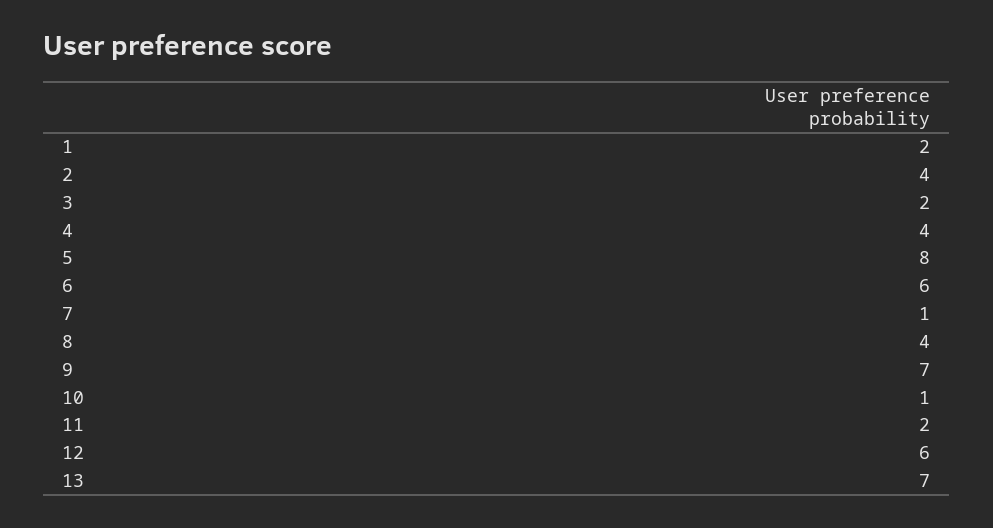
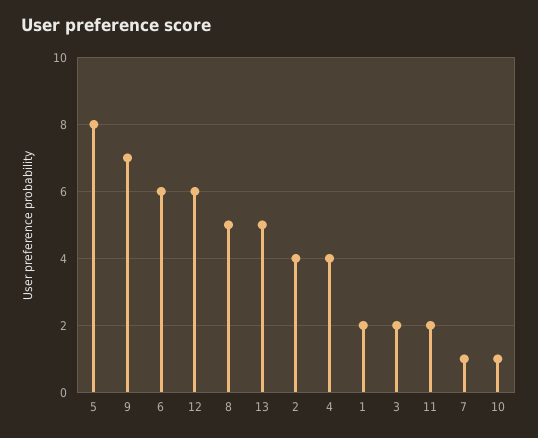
  {
    "1": 2,
    "2": 4,
    "3": 2,
    "4": 4,
    "5": 8,
    "6": 6,
    "7": 1,
-   "8": 4,
+   "8": 5,
    "9": 7,
    "10": 1,
    "11": 2,
    "12": 6,
-   "13": 7
+   "13": 5
  }

